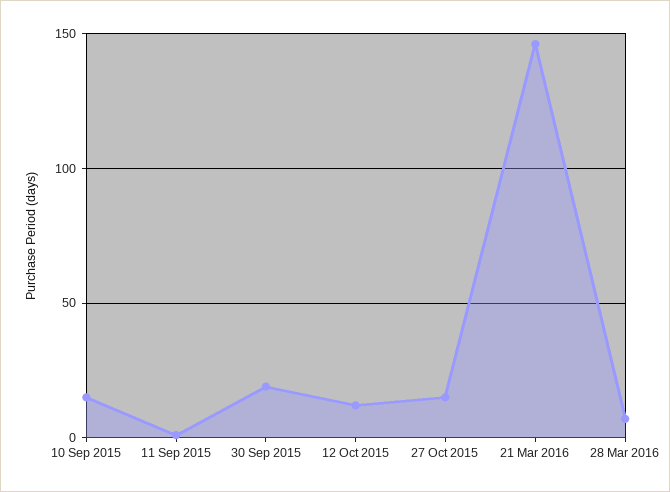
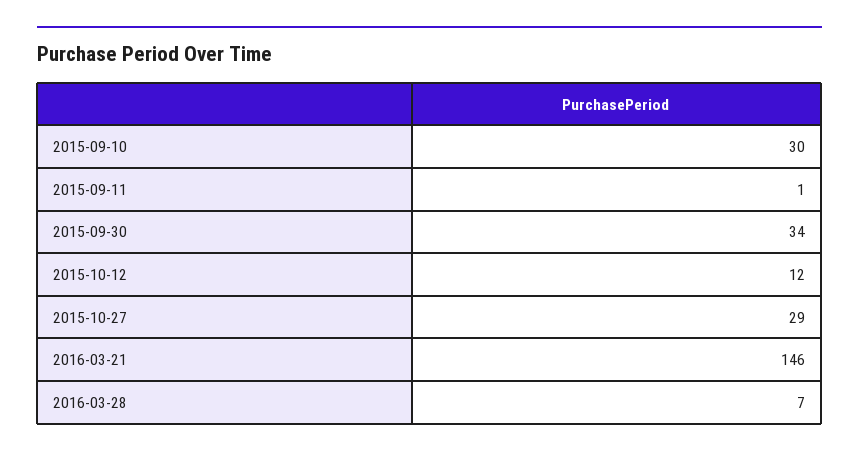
  {
-   "10 Sep 2015": 15,
+   "10 Sep 2015": 30,
    "11 Sep 2015": 1,
-   "30 Sep 2015": 20,
+   "30 Sep 2015": 34,
    "12 Oct 2015": 12,
-   "27 Oct 2015": 15,
+   "27 Oct 2015": 29,
    "21 Mar 2016": 146,
    "28 Mar 2016": 7
  }

